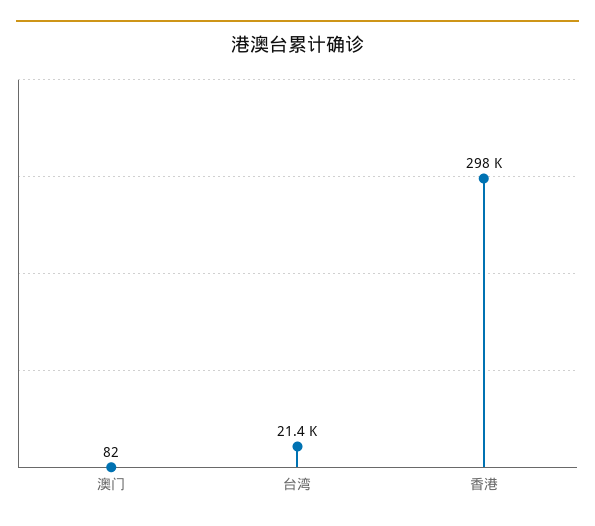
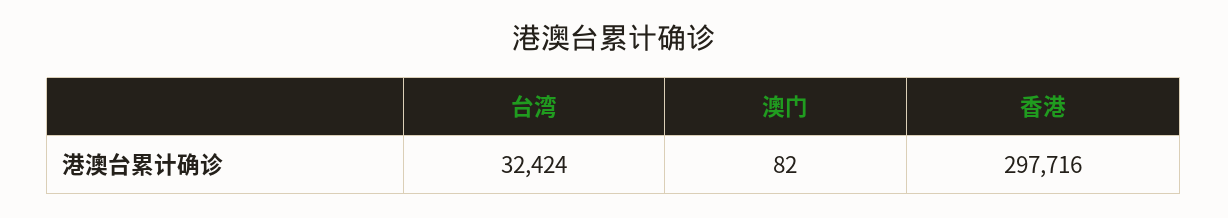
  {
    "澳门": 82,
-   "台湾": 21400,
+   "台湾": 32424,
    "香港": 297716
  }

